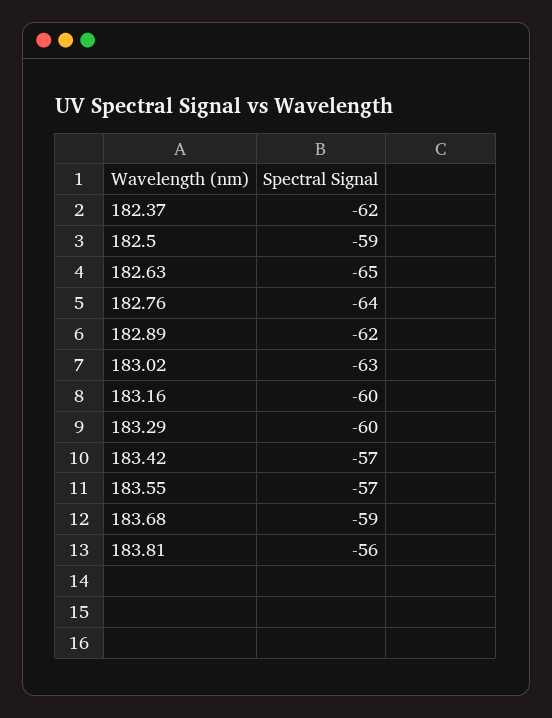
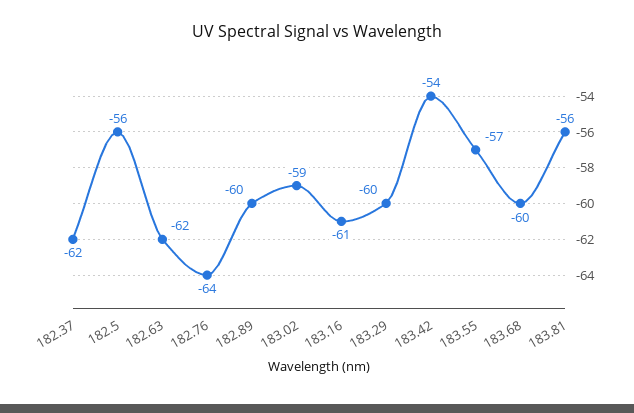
  {
    "182.37": -62,
-   "182.5": -59,
+   "182.5": -56,
-   "182.63": -65,
+   "182.63": -62,
    "182.76": -64,
-   "182.89": -62,
+   "182.89": -60,
-   "183.02": -63,
+   "183.02": -59,
-   "183.16": -60,
+   "183.16": -61,
    "183.29": -60,
-   "183.42": -57,
+   "183.42": -54,
    "183.55": -57,
-   "183.68": -59,
+   "183.68": -60,
    "183.81": -56
  }

